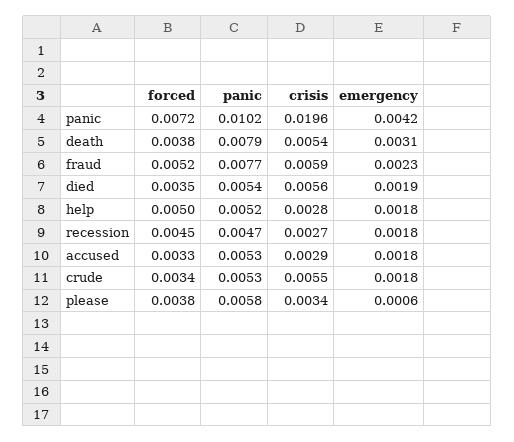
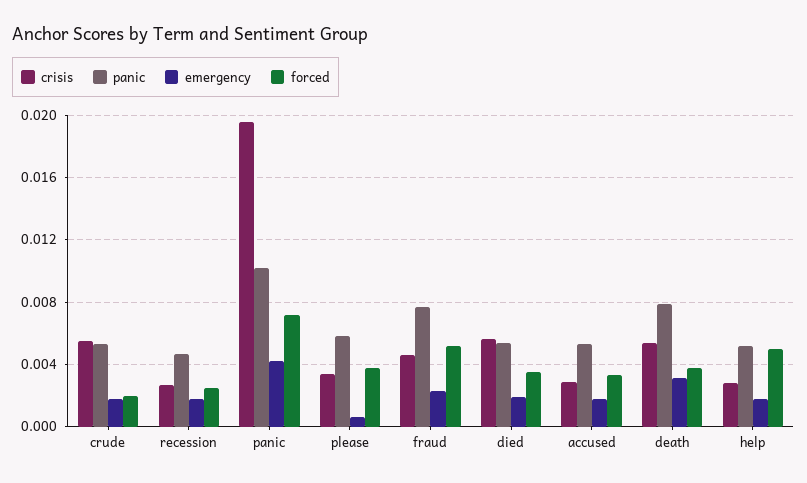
  {
    "forced": {
      "panic": 0.0072,
      "death": 0.0038,
      "fraud": 0.0052,
      "died": 0.0035,
      "help": 0.005,
-     "recession": 0.0045,
+     "recession": 0.0025,
      "accused": 0.0033,
-     "crude": 0.0034,
+     "crude": 0.002,
      "please": 0.0038
    },
    "panic": {
      "panic": 0.0102,
      "death": 0.0079,
      "fraud": 0.0077,
      "died": 0.0054,
      "help": 0.0052,
      "recession": 0.0047,
      "accused": 0.0053,
      "crude": 0.0053,
      "please": 0.0058
    },
    "crisis": {
      "panic": 0.0196,
      "death": 0.0054,
-     "fraud": 0.0059,
+     "fraud": 0.0045,
      "died": 0.0056,
      "help": 0.0028,
      "recession": 0.0027,
      "accused": 0.0029,
      "crude": 0.0055,
      "please": 0.0034
    },
    "emergency": {
      "panic": 0.0042,
      "death": 0.0031,
      "fraud": 0.0023,
      "died": 0.0019,
      "help": 0.0018,
      "recession": 0.0018,
      "accused": 0.0018,
      "crude": 0.0018,
      "please": 0.0006
    }
  }

